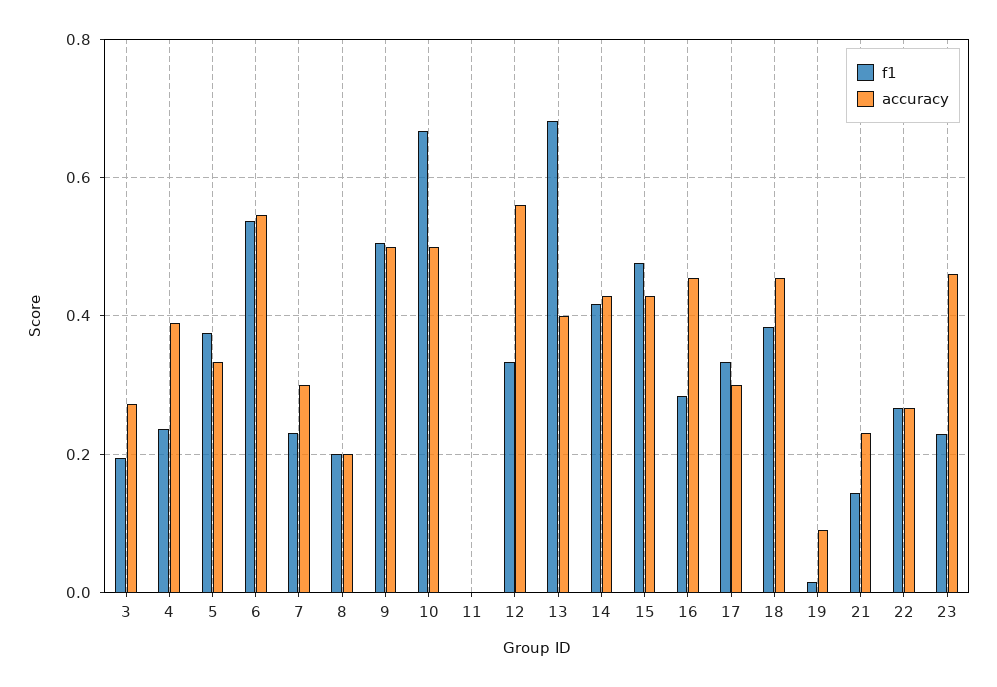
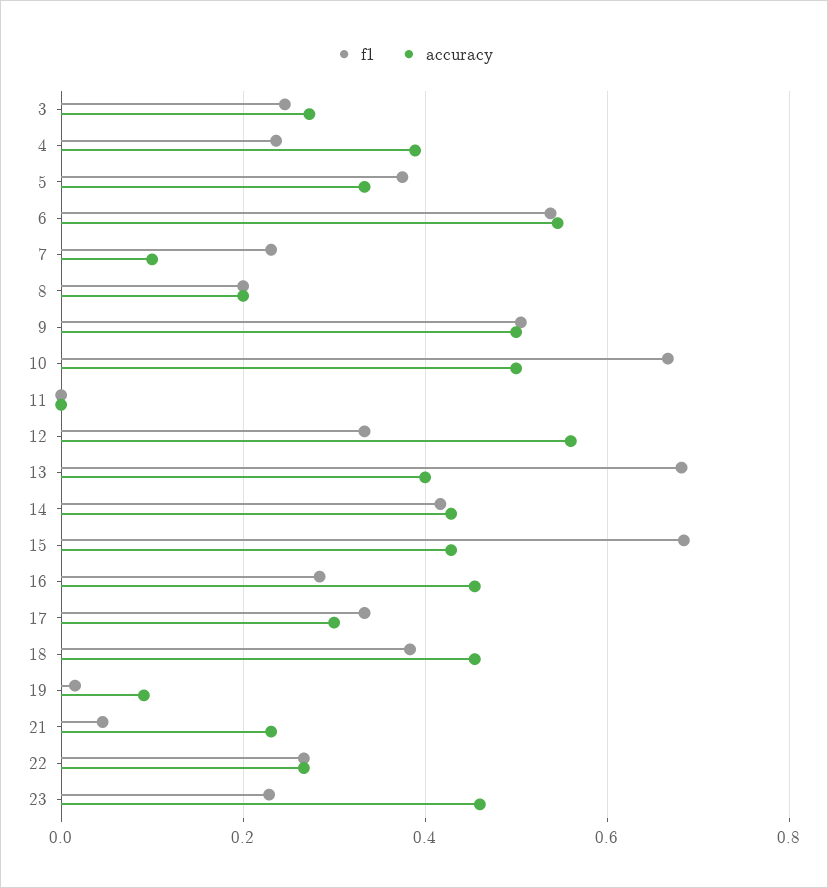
  {
    "f1": {
-     "3": 0.2,
+     "3": 0.24,
      "4": 0.24,
      "5": 0.38,
      "6": 0.54,
      "7": 0.24,
      "8": 0.2,
      "9": 0.5,
      "10": 0.66,
      "11": 0,
      "12": 0.34,
      "13": 0.68,
      "14": 0.42,
-     "15": 0.48,
+     "15": 0.68,
      "16": 0.28,
      "17": 0.34,
      "18": 0.38,
      "19": 0.02,
-     "21": 0.14,
+     "21": 0.04,
      "22": 0.26,
      "23": 0.22
    },
    "accuracy": {
      "3": 0.28,
      "4": 0.38,
      "5": 0.34,
      "6": 0.54,
-     "7": 0.3,
+     "7": 0.1,
      "8": 0.2,
      "9": 0.5,
      "10": 0.5,
      "11": 0,
      "12": 0.56,
      "13": 0.4,
      "14": 0.42,
      "15": 0.42,
      "16": 0.46,
      "17": 0.3,
      "18": 0.46,
      "19": 0.1,
      "21": 0.24,
      "22": 0.26,
      "23": 0.46
    }
  }

